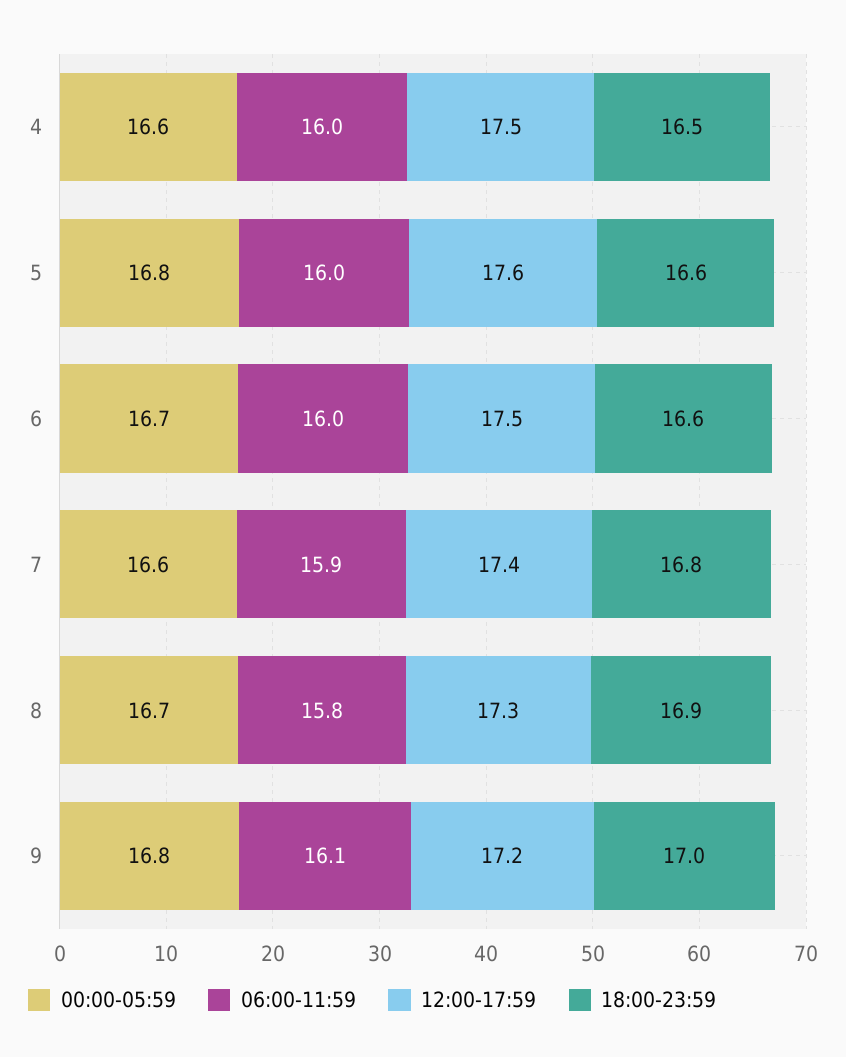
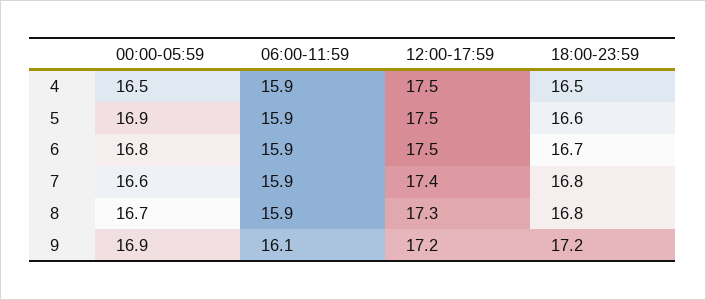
  {
    "00:00-05:59": {
-     "4": 16.6,
+     "4": 16.5,
-     "5": 16.8,
+     "5": 16.9,
-     "6": 16.7,
+     "6": 16.8,
      "7": 16.6,
      "8": 16.7,
-     "9": 16.8
+     "9": 16.9
    },
    "06:00-11:59": {
-     "4": 16,
+     "4": 15.9,
-     "5": 16,
+     "5": 15.9,
-     "6": 16,
+     "6": 15.9,
      "7": 15.9,
-     "8": 15.8,
+     "8": 15.9,
      "9": 16.1
    },
    "12:00-17:59": {
      "4": 17.5,
-     "5": 17.6,
+     "5": 17.5,
      "6": 17.5,
      "7": 17.4,
      "8": 17.3,
      "9": 17.2
    },
    "18:00-23:59": {
      "4": 16.5,
      "5": 16.6,
-     "6": 16.6,
+     "6": 16.7,
      "7": 16.8,
-     "8": 16.9,
+     "8": 16.8,
-     "9": 17
+     "9": 17.2
    }
  }

